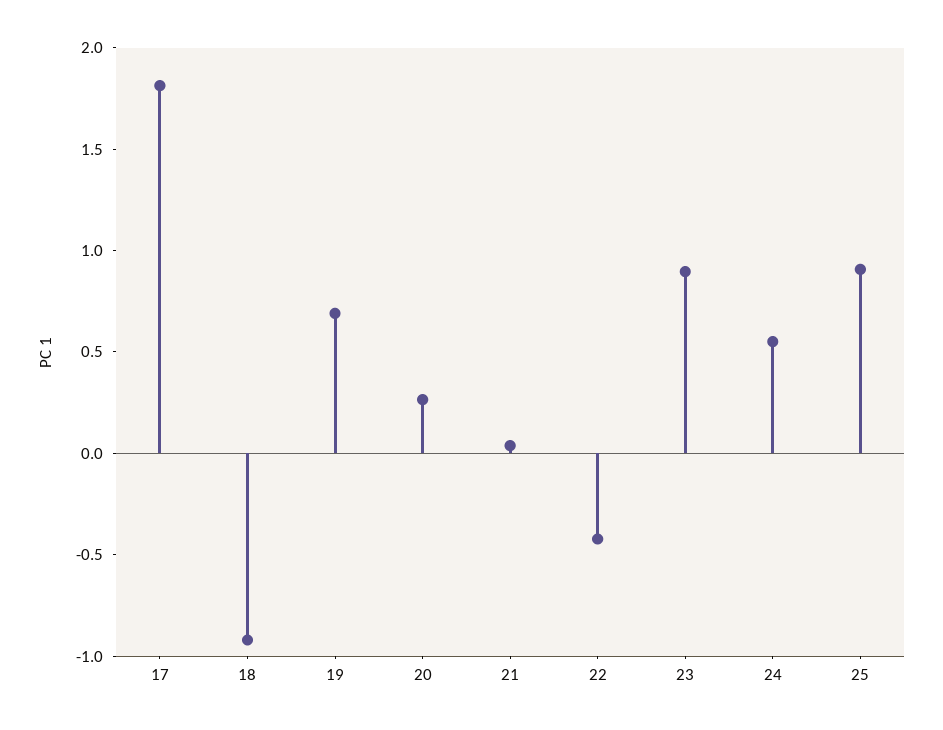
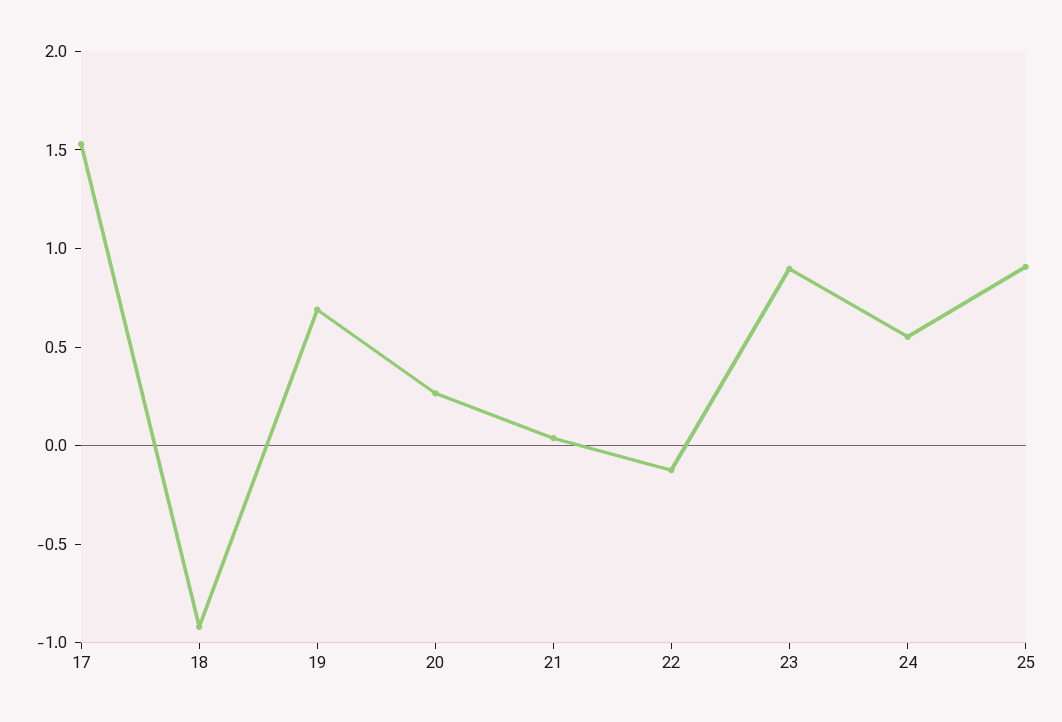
  {
-   "17": 1.8,
+   "17": 1.5,
    "18": -0.9,
    "19": 0.7,
    "20": 0.3,
    "21": 0,
-   "22": -0.4,
+   "22": -0.1,
    "23": 0.9,
    "24": 0.6,
    "25": 0.9
  }

